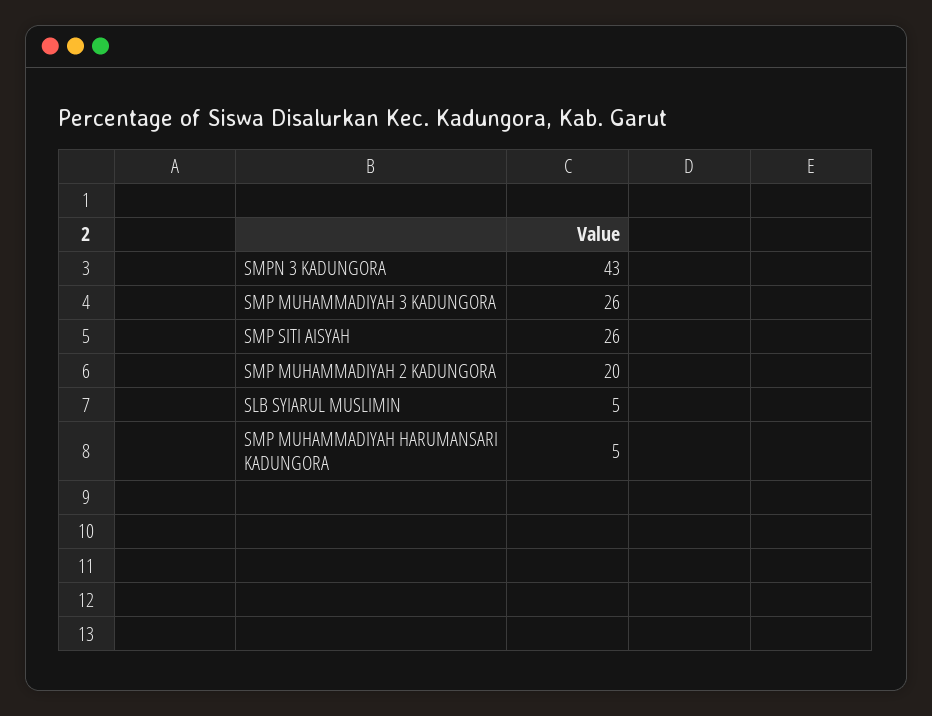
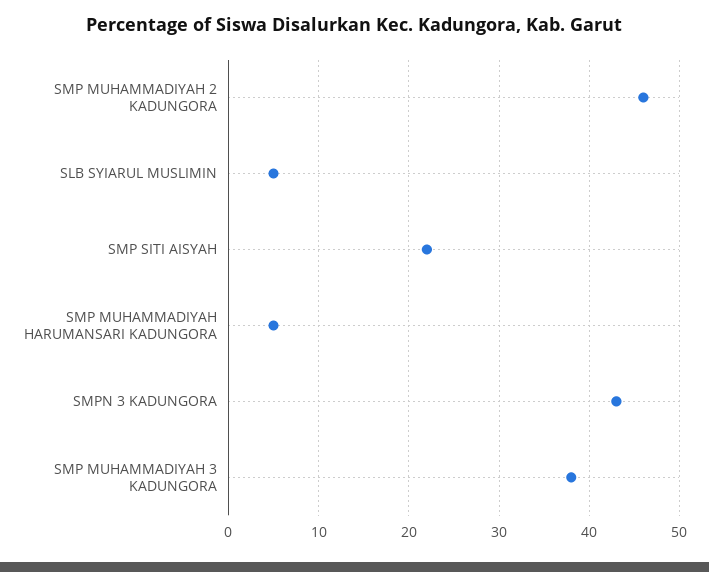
  {
    "SMPN 3 KADUNGORA": 43,
-   "SMP MUHAMMADIYAH 3 KADUNGORA": 26,
+   "SMP MUHAMMADIYAH 3 KADUNGORA": 38,
-   "SMP SITI AISYAH": 26,
+   "SMP SITI AISYAH": 22,
-   "SMP MUHAMMADIYAH 2 KADUNGORA": 20,
+   "SMP MUHAMMADIYAH 2 KADUNGORA": 46,
    "SLB SYIARUL MUSLIMIN": 5,
    "SMP MUHAMMADIYAH HARUMANSARI KADUNGORA": 5
  }

